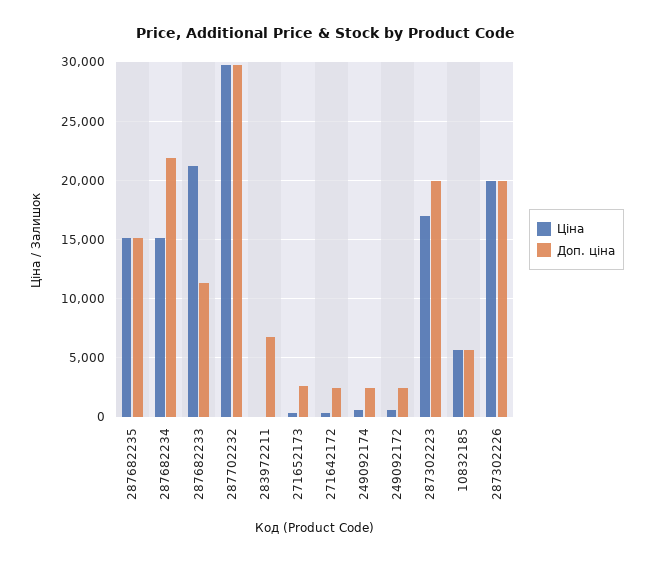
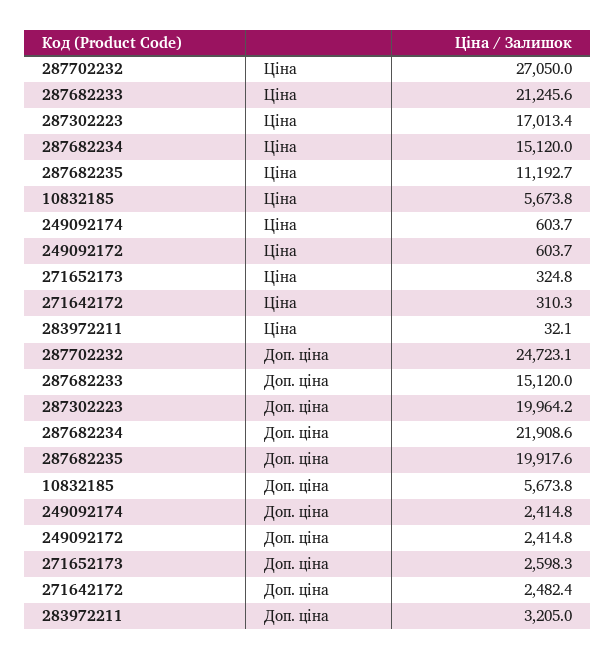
  {
    "Ціна": {
-     "287682235": 15000,
+     "287682235": 11192.7,
      "287682234": 15120,
      "287682233": 21245.6,
-     "287702232": 30000,
+     "287702232": 27050,
      "283972211": 32.1,
      "271652173": 324.8,
      "271642172": 310.3,
      "249092174": 603.7,
      "249092172": 603.7,
      "287302223": 17013.4,
-     "10832185": 5673.8,
+     "10832185": 5673.8
-     "287302226": 20000
    },
    "Доп. ціна": {
-     "287682235": 15000,
+     "287682235": 19917.6,
      "287682234": 21908.6,
-     "287682233": 11000,
+     "287682233": 15120,
-     "287702232": 30000,
+     "287702232": 24723.1,
-     "283972211": 7000,
+     "283972211": 3205,
      "271652173": 2598.3,
      "271642172": 2482.4,
      "249092174": 2414.8,
      "249092172": 2414.8,
      "287302223": 19964.2,
-     "10832185": 5673.8,
+     "10832185": 5673.8
-     "287302226": 20000
    }
  }

